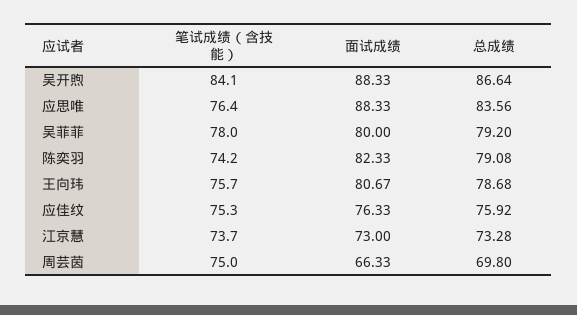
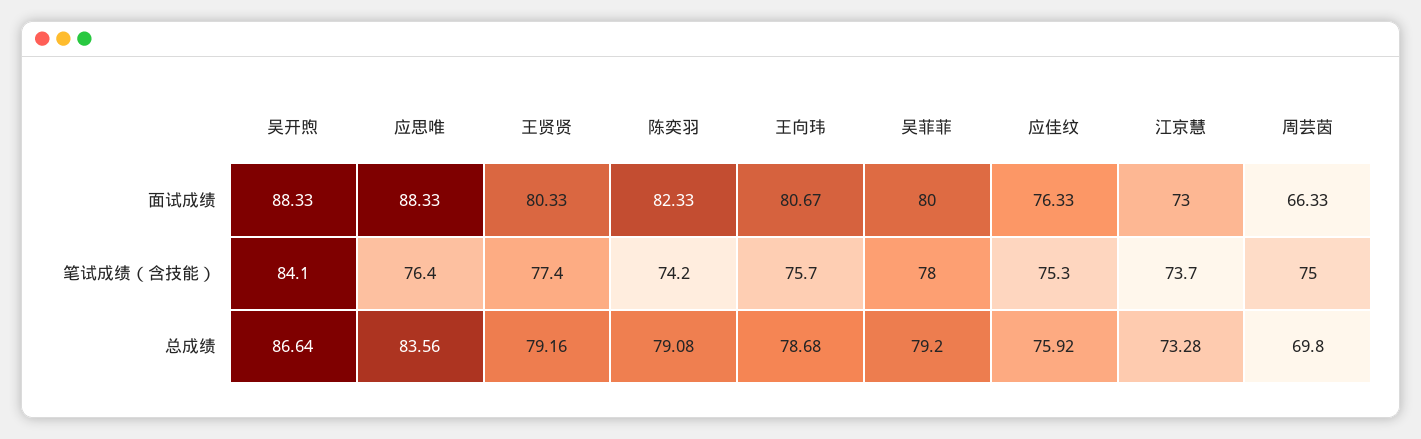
  {
    "笔试成绩（含技能）": {
      "吴开煦": 84.1,
      "应思唯": 76.4,
      "吴菲菲": 78,
      "陈奕羽": 74.2,
      "王向玮": 75.7,
      "应佳纹": 75.3,
      "江京慧": 73.7,
-     "周芸茵": 75
+     "周芸茵": 75,
+     "王贤贤": 77.4
    },
    "面试成绩": {
      "吴开煦": 88.33,
      "应思唯": 88.33,
      "吴菲菲": 80,
      "陈奕羽": 82.33,
      "王向玮": 80.67,
      "应佳纹": 76.33,
      "江京慧": 73,
-     "周芸茵": 66.33
+     "周芸茵": 66.33,
+     "王贤贤": 80.33
    },
    "总成绩": {
      "吴开煦": 86.64,
      "应思唯": 83.56,
      "吴菲菲": 79.2,
      "陈奕羽": 79.08,
      "王向玮": 78.68,
      "应佳纹": 75.92,
      "江京慧": 73.28,
-     "周芸茵": 69.8
+     "周芸茵": 69.8,
+     "王贤贤": 79.16
    }
  }

